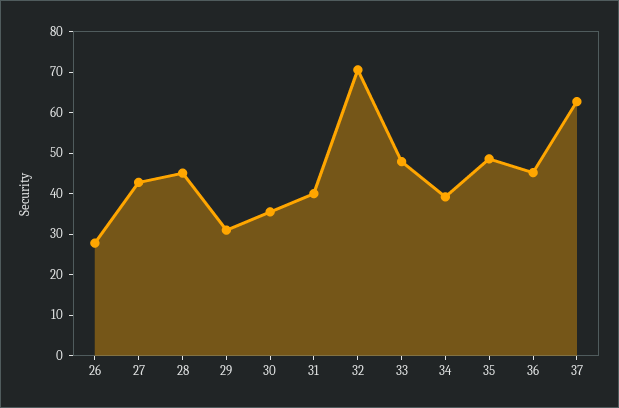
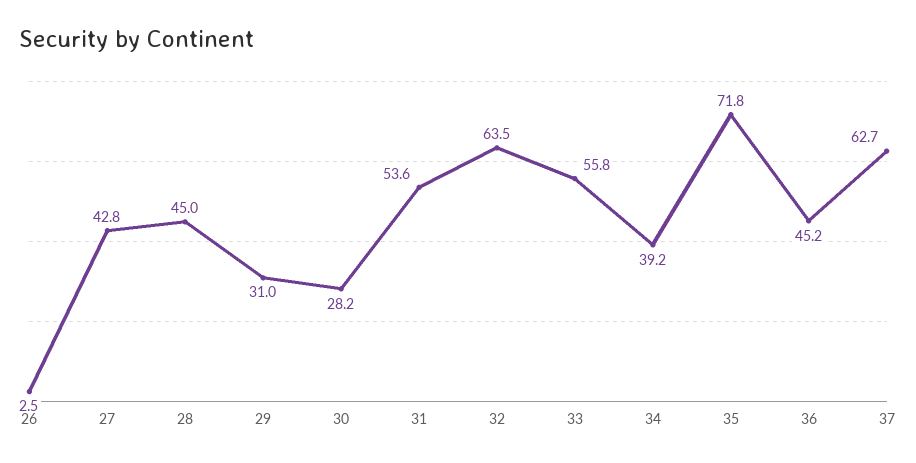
  {
-   "26": 28,
+   "26": 2.5,
    "27": 42.8,
    "28": 45,
    "29": 31,
-   "30": 36,
+   "30": 28.2,
-   "31": 40,
+   "31": 53.6,
-   "32": 70,
+   "32": 63.5,
-   "33": 48,
+   "33": 55.8,
    "34": 39.2,
-   "35": 48,
+   "35": 71.8,
    "36": 45.2,
    "37": 62.7
  }

